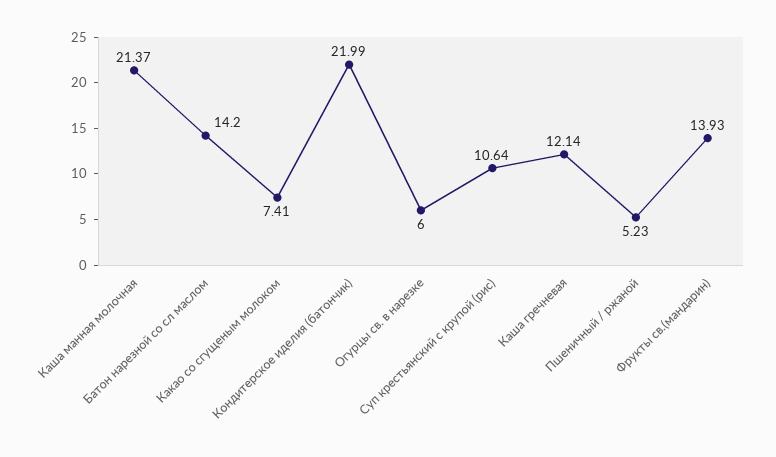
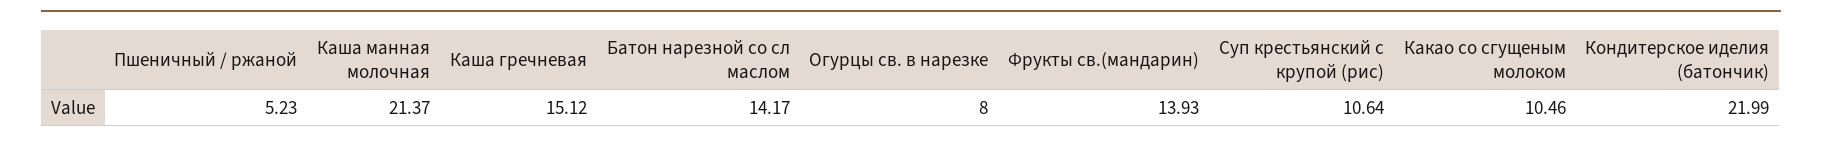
  {
    "Каша манная молочная": 21.37,
-   "Батон нарезной со сл маслом": 14.2,
+   "Батон нарезной со сл маслом": 14.17,
-   "Какао со сгущеным молоком": 7.41,
+   "Какао со сгущеным молоком": 10.46,
    "Кондитерское иделия (батончик)": 21.99,
-   "Огурцы св. в нарезке": 6,
+   "Огурцы св. в нарезке": 8,
    "Суп крестьянский с крупой (рис)": 10.64,
-   "Каша гречневая": 12.14,
+   "Каша гречневая": 15.12,
    "Пшеничный / ржаной": 5.23,
    "Фрукты св.(мандарин)": 13.93
  }

